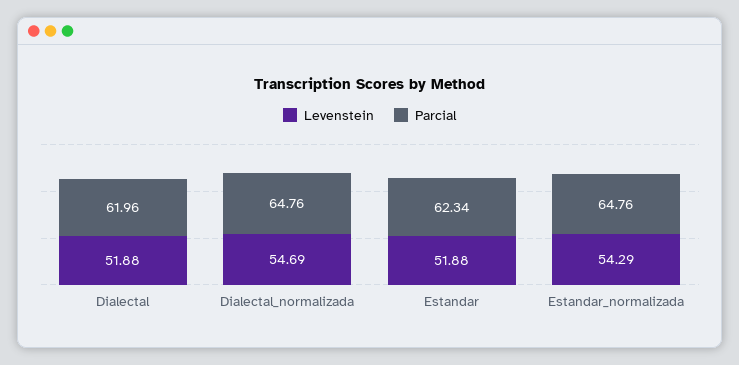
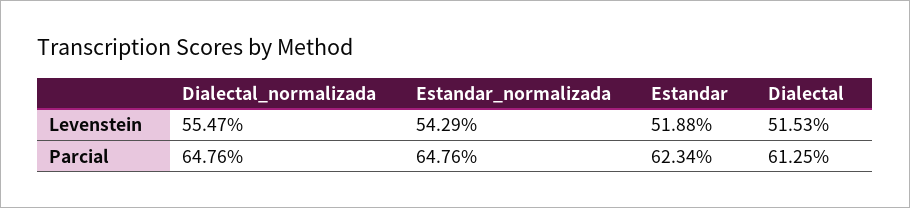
  {
    "Levenstein": {
-     "Dialectal": 51.88,
+     "Dialectal": 51.53,
-     "Dialectal_normalizada": 54.69,
+     "Dialectal_normalizada": 55.47,
      "Estandar": 51.88,
      "Estandar_normalizada": 54.29
    },
    "Parcial": {
-     "Dialectal": 61.96,
+     "Dialectal": 61.25,
      "Dialectal_normalizada": 64.76,
      "Estandar": 62.34,
      "Estandar_normalizada": 64.76
    }
  }

